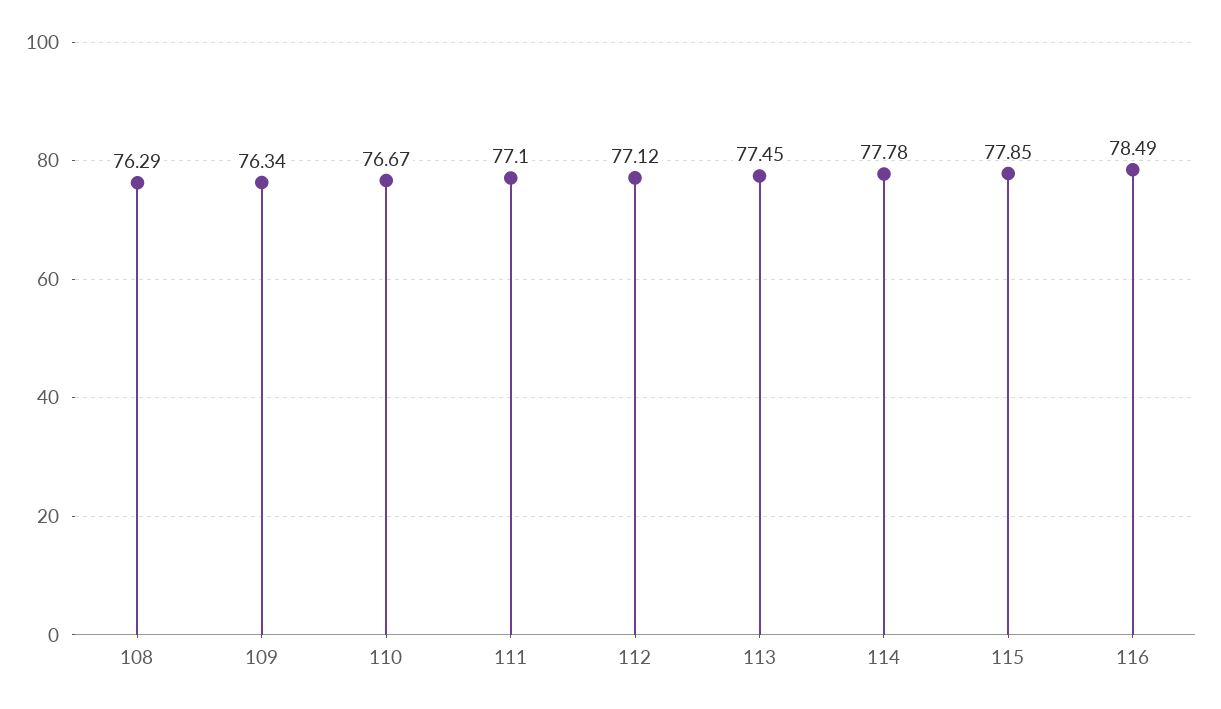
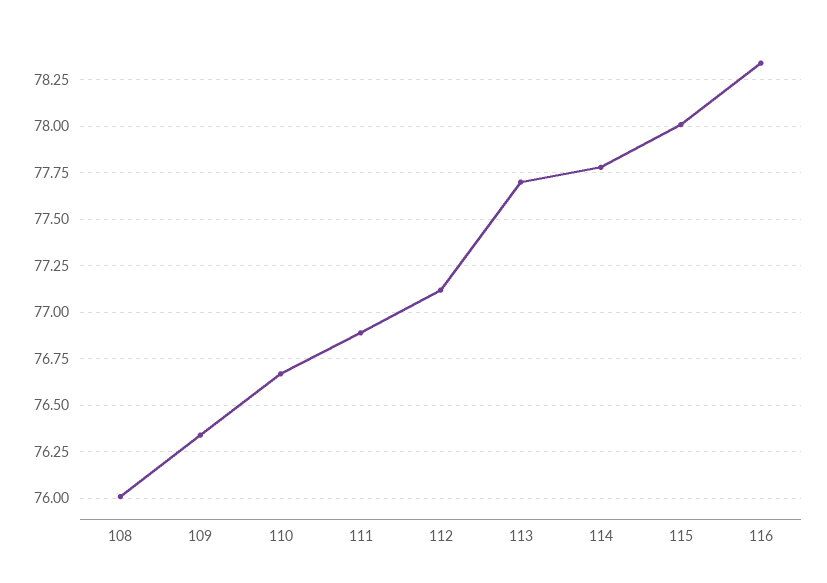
  {
-   "108": 76.29,
+   "108": 76,
    "109": 76.34,
    "110": 76.67,
-   "111": 77.1,
+   "111": 76.9,
    "112": 77.12,
-   "113": 77.45,
+   "113": 77.7,
    "114": 77.78,
-   "115": 77.85,
+   "115": 78,
-   "116": 78.49
+   "116": 78.35
  }

